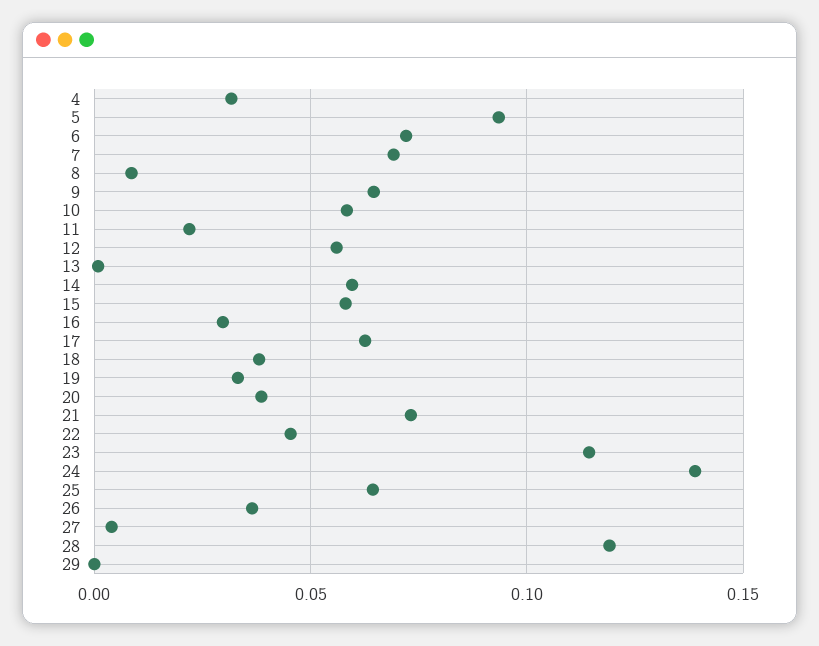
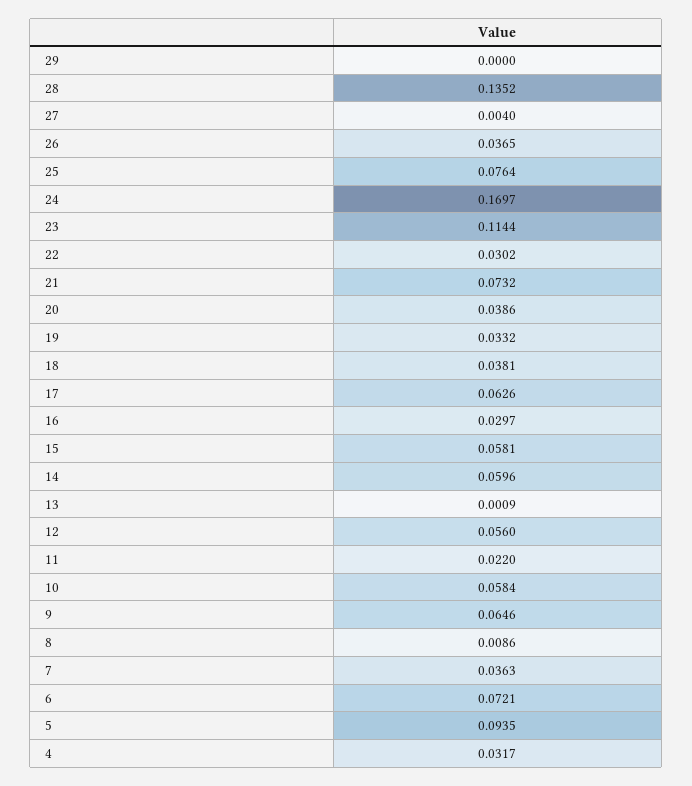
  {
    "4": 0.0317,
    "5": 0.0935,
    "6": 0.0721,
-   "7": 0.07,
+   "7": 0.0363,
    "8": 0.0086,
    "9": 0.0646,
    "10": 0.0584,
    "11": 0.022,
    "12": 0.056,
    "13": 0.0009,
    "14": 0.0596,
    "15": 0.0581,
    "16": 0.0297,
    "17": 0.0626,
    "18": 0.0381,
    "19": 0.0332,
    "20": 0.0386,
    "21": 0.0732,
-   "22": 0.045,
+   "22": 0.0302,
    "23": 0.1144,
-   "24": 0.14,
+   "24": 0.1697,
-   "25": 0.065,
+   "25": 0.0764,
    "26": 0.0365,
    "27": 0.004,
-   "28": 0.12,
+   "28": 0.1352,
    "29": 0
  }

